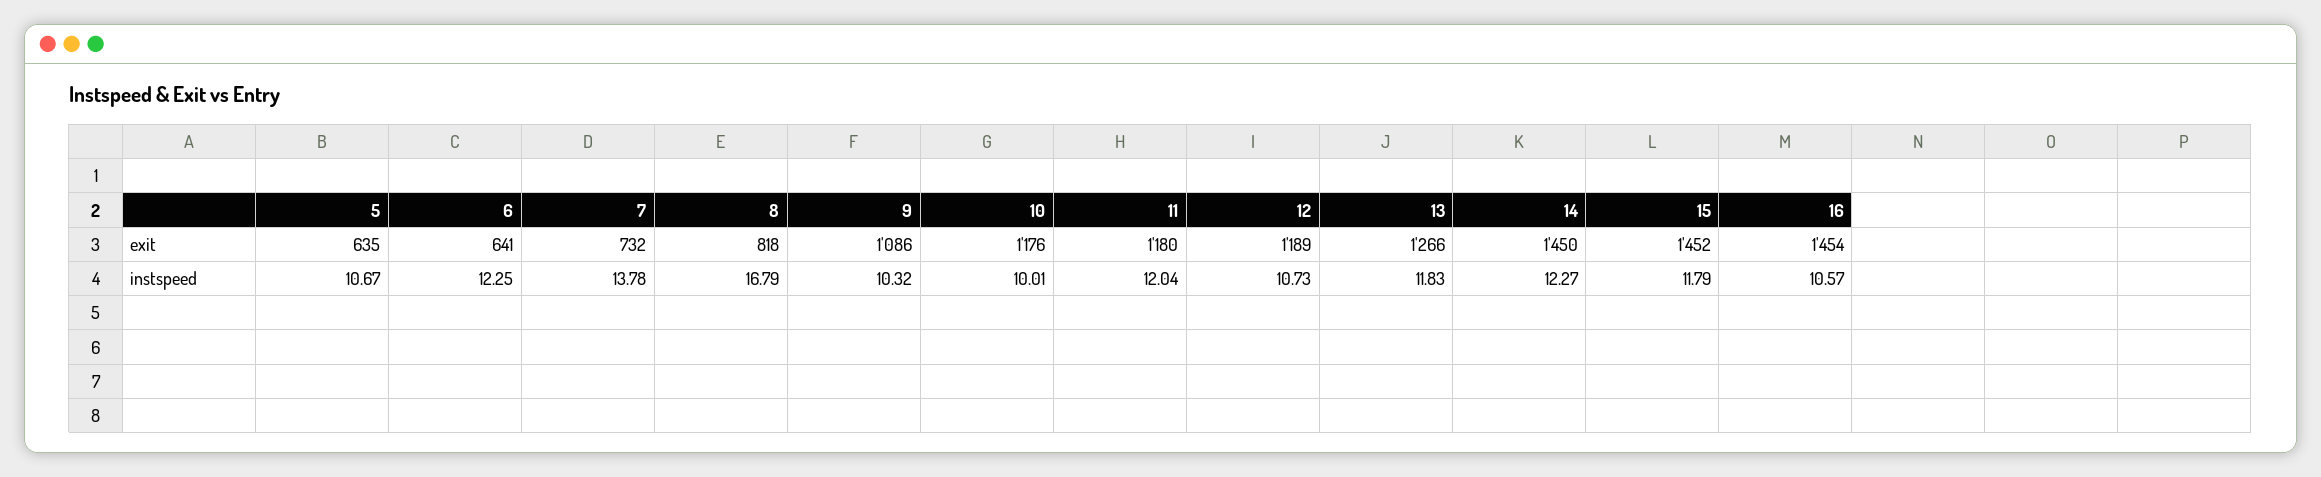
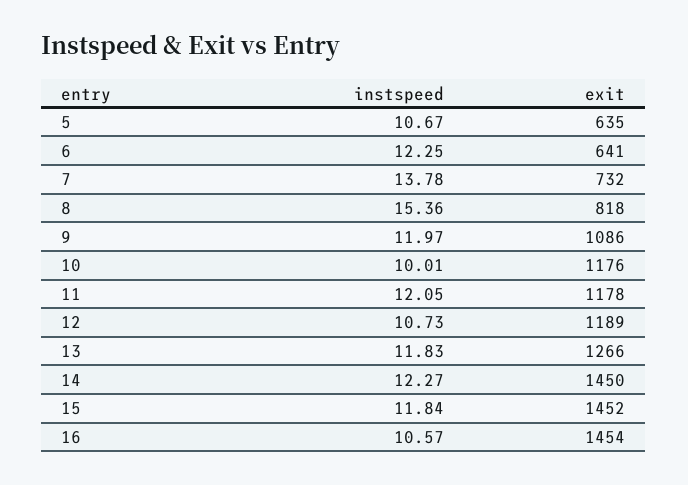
  {
    "5": {
      "exit": 635,
      "instspeed": 10.67
    },
    "6": {
      "exit": 641,
      "instspeed": 12.25
    },
    "7": {
      "exit": 732,
      "instspeed": 13.78
    },
    "8": {
      "exit": 818,
-     "instspeed": 16.79
+     "instspeed": 15.36
    },
    "9": {
      "exit": 1086,
-     "instspeed": 10.32
+     "instspeed": 11.97
    },
    "10": {
      "exit": 1176,
      "instspeed": 10.01
    },
    "11": {
-     "exit": 1180,
+     "exit": 1178,
-     "instspeed": 12.04
+     "instspeed": 12.05
    },
    "12": {
      "exit": 1189,
      "instspeed": 10.73
    },
    "13": {
      "exit": 1266,
      "instspeed": 11.83
    },
    "14": {
      "exit": 1450,
      "instspeed": 12.27
    },
    "15": {
      "exit": 1452,
-     "instspeed": 11.79
+     "instspeed": 11.84
    },
    "16": {
      "exit": 1454,
      "instspeed": 10.57
    }
  }

